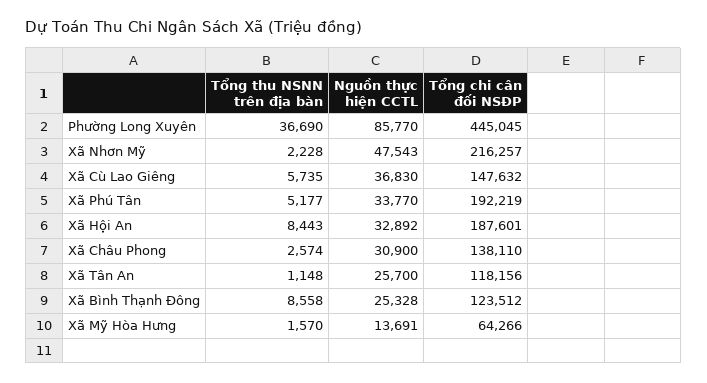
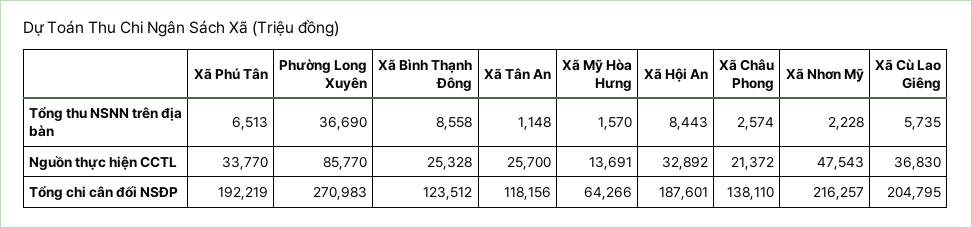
  {
    "Tổng thu NSNN trên địa bàn": {
      "Phường Long Xuyên": 36690,
      "Xã Nhơn Mỹ": 2228,
      "Xã Cù Lao Giêng": 5735,
-     "Xã Phú Tân": 5177,
+     "Xã Phú Tân": 6513,
      "Xã Hội An": 8443,
      "Xã Châu Phong": 2574,
      "Xã Tân An": 1148,
      "Xã Bình Thạnh Đông": 8558,
      "Xã Mỹ Hòa Hưng": 1570
    },
    "Nguồn thực hiện CCTL": {
      "Phường Long Xuyên": 85770,
      "Xã Nhơn Mỹ": 47543,
      "Xã Cù Lao Giêng": 36830,
      "Xã Phú Tân": 33770,
      "Xã Hội An": 32892,
-     "Xã Châu Phong": 30900,
+     "Xã Châu Phong": 21372,
      "Xã Tân An": 25700,
      "Xã Bình Thạnh Đông": 25328,
      "Xã Mỹ Hòa Hưng": 13691
    },
    "Tổng chi cân đối NSĐP": {
-     "Phường Long Xuyên": 445045,
+     "Phường Long Xuyên": 270983,
      "Xã Nhơn Mỹ": 216257,
-     "Xã Cù Lao Giêng": 147632,
+     "Xã Cù Lao Giêng": 204795,
      "Xã Phú Tân": 192219,
      "Xã Hội An": 187601,
      "Xã Châu Phong": 138110,
      "Xã Tân An": 118156,
      "Xã Bình Thạnh Đông": 123512,
      "Xã Mỹ Hòa Hưng": 64266
    }
  }

